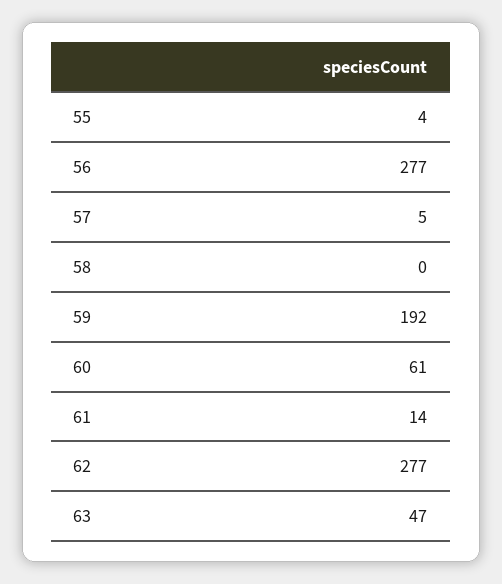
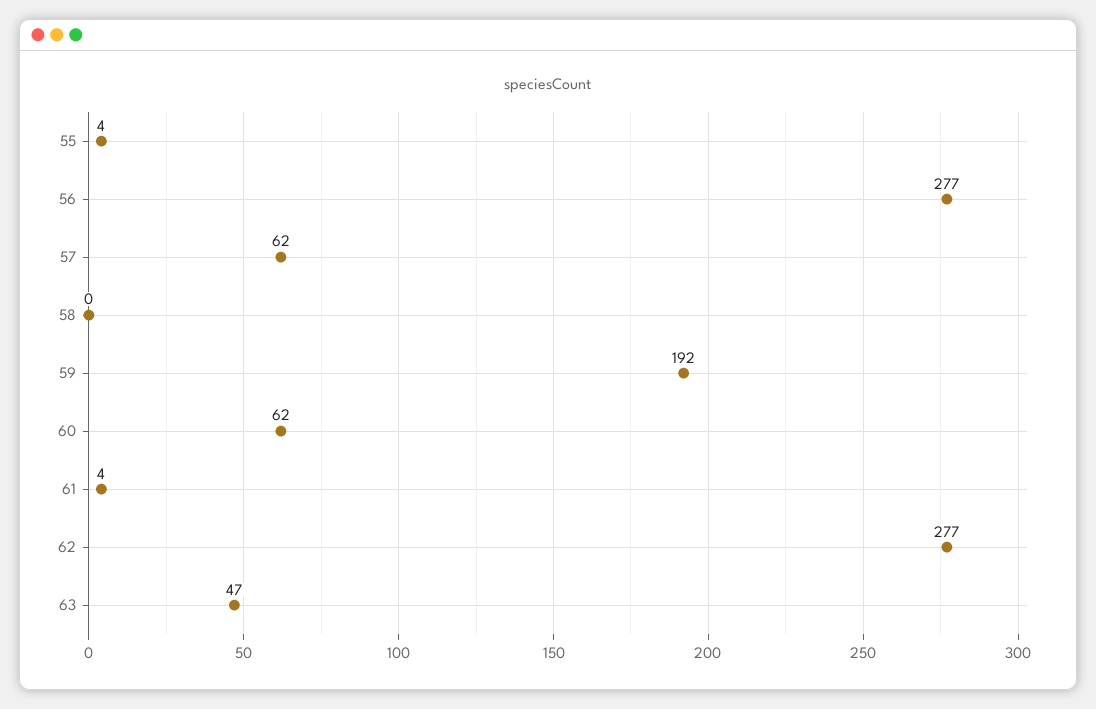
  {
    "55": 4,
    "56": 277,
-   "57": 5,
+   "57": 62,
    "58": 0,
    "59": 192,
-   "60": 61,
+   "60": 62,
-   "61": 14,
+   "61": 4,
    "62": 277,
    "63": 47
  }

